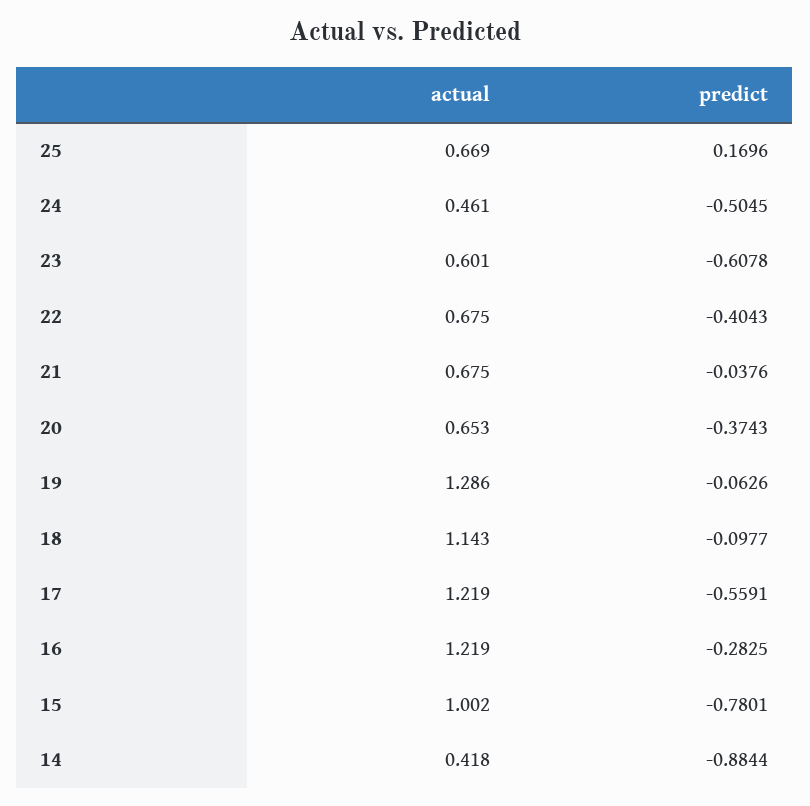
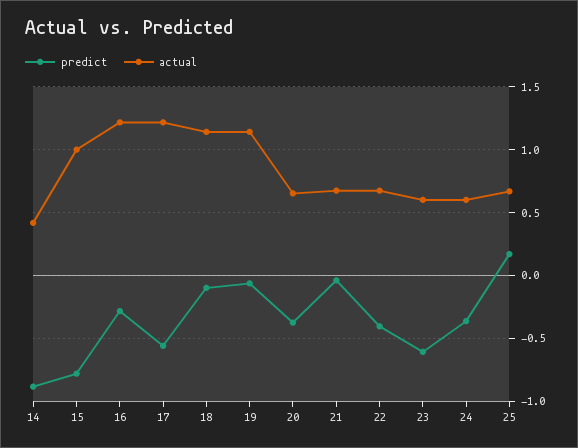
  {
    "actual": {
      "25": 0.669,
-     "24": 0.461,
+     "24": 0.6,
      "23": 0.601,
      "22": 0.675,
      "21": 0.675,
      "20": 0.653,
-     "19": 1.286,
+     "19": 1.15,
      "18": 1.143,
      "17": 1.219,
      "16": 1.219,
      "15": 1.002,
      "14": 0.418
    },
    "predict": {
      "25": 0.1696,
-     "24": -0.5045,
+     "24": -0.35,
      "23": -0.6078,
      "22": -0.4043,
      "21": -0.0376,
      "20": -0.3743,
      "19": -0.0626,
      "18": -0.0977,
      "17": -0.5591,
      "16": -0.2825,
      "15": -0.7801,
      "14": -0.8844
    }
  }

